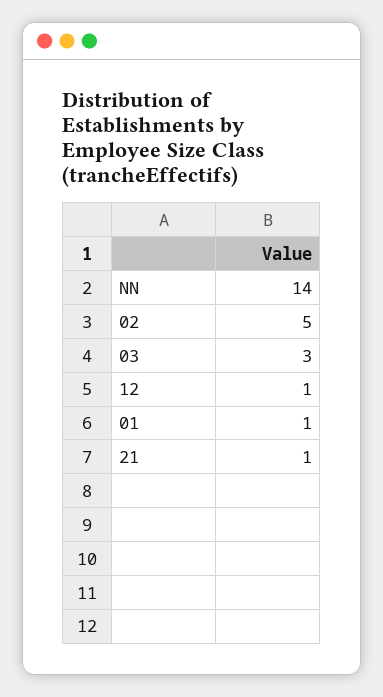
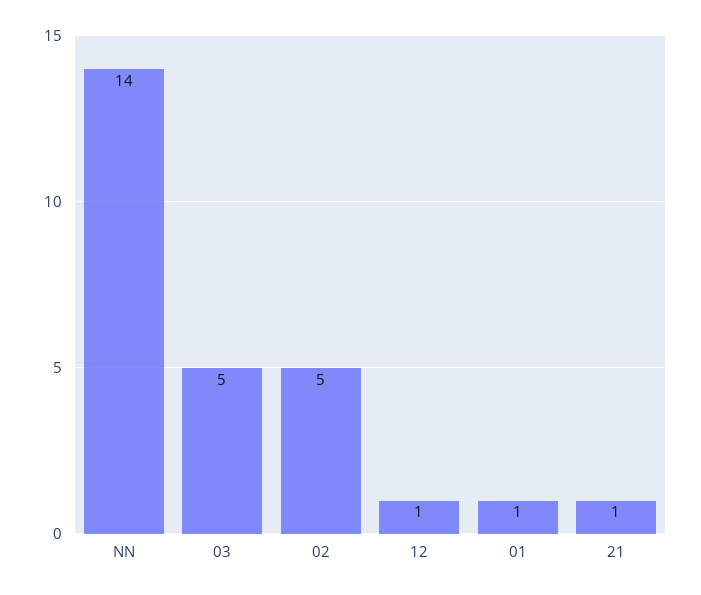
  {
    "NN": 14,
    "02": 5,
-   "03": 3,
+   "03": 5,
    "12": 1,
    "01": 1,
    "21": 1
  }

